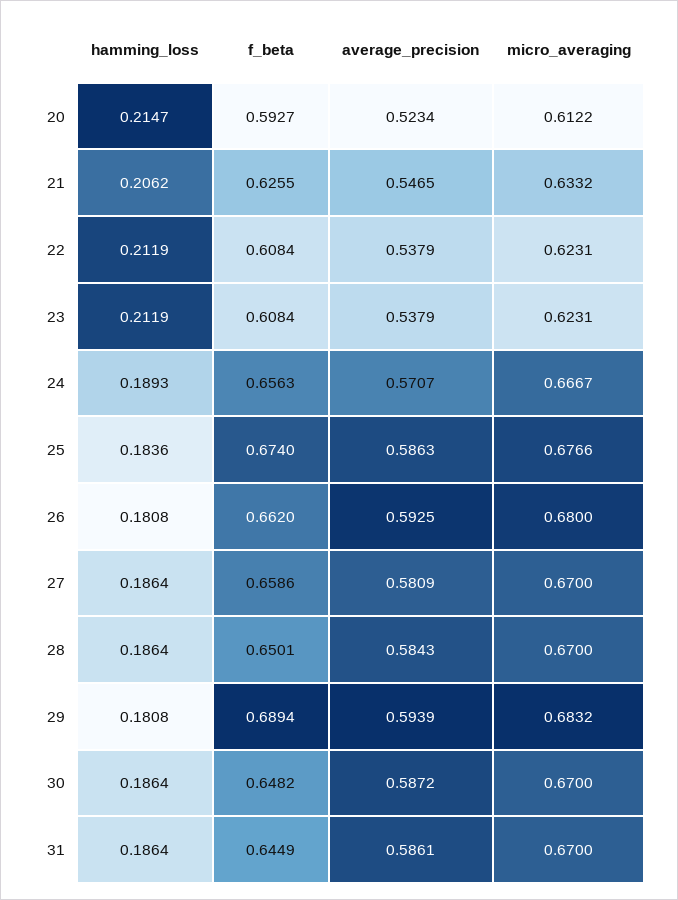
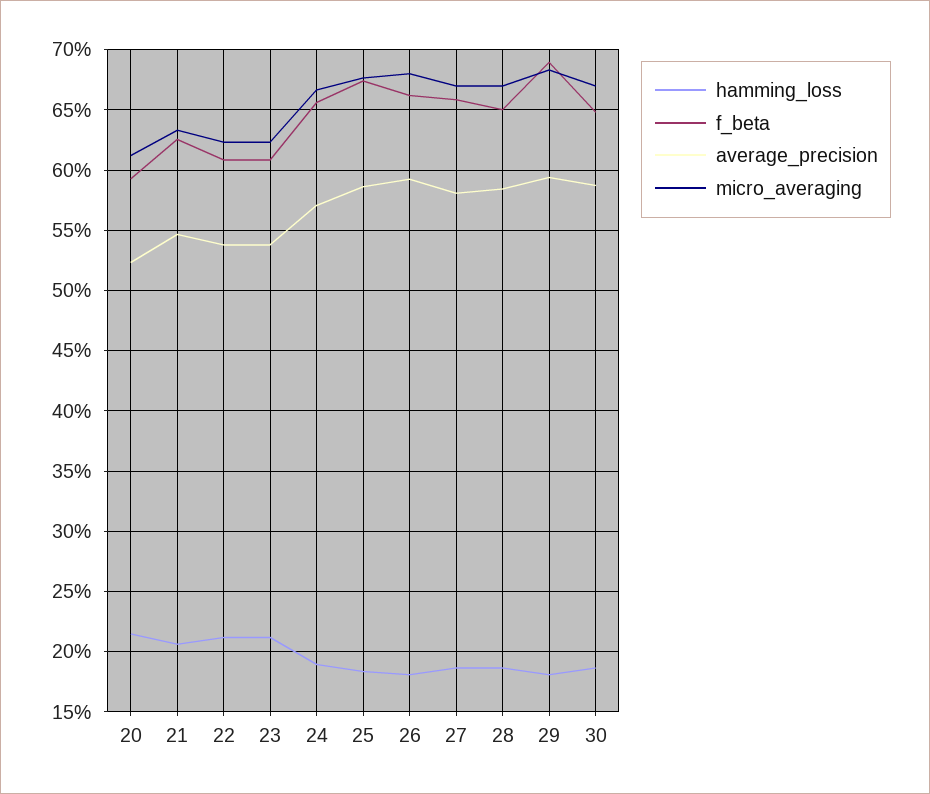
  {
    "hamming_loss": {
      "20": 0.2147,
      "21": 0.2062,
      "22": 0.2119,
      "23": 0.2119,
      "24": 0.1893,
      "25": 0.1836,
      "26": 0.1808,
      "27": 0.1864,
      "28": 0.1864,
      "29": 0.1808,
-     "30": 0.1864,
+     "30": 0.1864
-     "31": 0.1864
    },
    "f_beta": {
      "20": 0.5927,
      "21": 0.6255,
      "22": 0.6084,
      "23": 0.6084,
      "24": 0.6563,
      "25": 0.674,
      "26": 0.662,
      "27": 0.6586,
      "28": 0.6501,
      "29": 0.6894,
-     "30": 0.6482,
+     "30": 0.6482
-     "31": 0.6449
    },
    "average_precision": {
      "20": 0.5234,
      "21": 0.5465,
      "22": 0.5379,
      "23": 0.5379,
      "24": 0.5707,
      "25": 0.5863,
      "26": 0.5925,
      "27": 0.5809,
      "28": 0.5843,
      "29": 0.5939,
-     "30": 0.5872,
+     "30": 0.5872
-     "31": 0.5861
    },
    "micro_averaging": {
      "20": 0.6122,
      "21": 0.6332,
      "22": 0.6231,
      "23": 0.6231,
      "24": 0.6667,
      "25": 0.6766,
      "26": 0.68,
      "27": 0.67,
      "28": 0.67,
      "29": 0.6832,
-     "30": 0.67,
+     "30": 0.67
-     "31": 0.67
    }
  }

